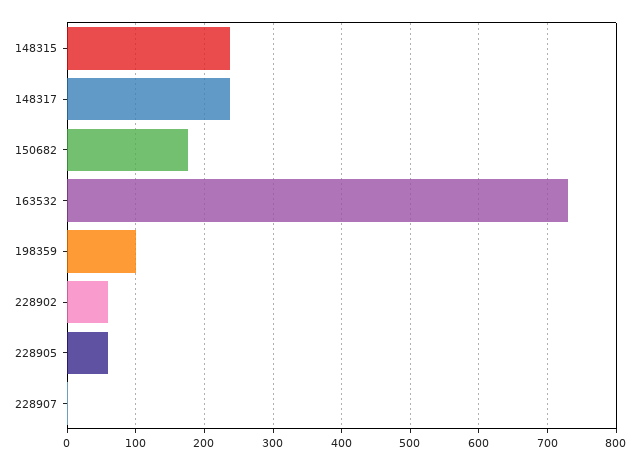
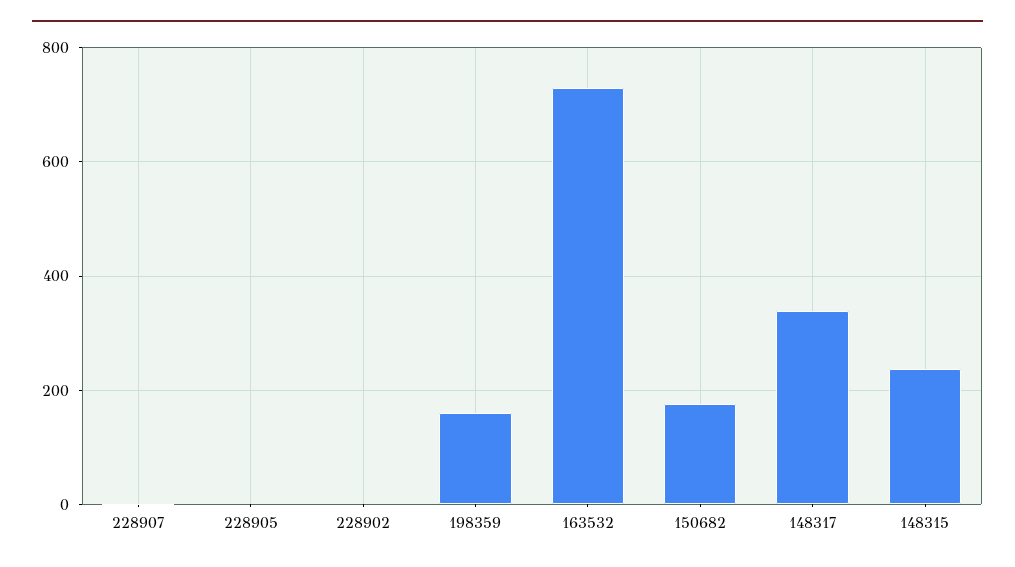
  {
    "148315": 240,
-   "148317": 240,
+   "148317": 340,
    "150682": 180,
    "163532": 730,
-   "198359": 100,
+   "198359": 160,
-   "228902": 60,
+   "228902": 0,
-   "228905": 60,
+   "228905": 0,
    "228907": 0
  }

